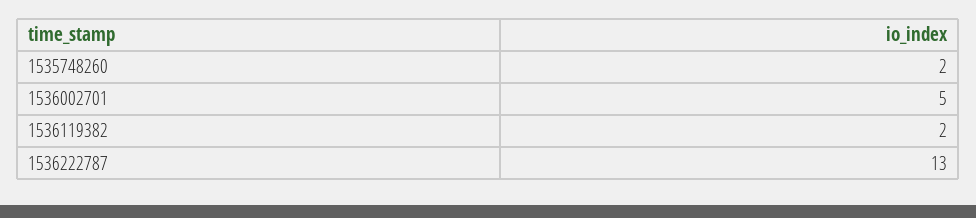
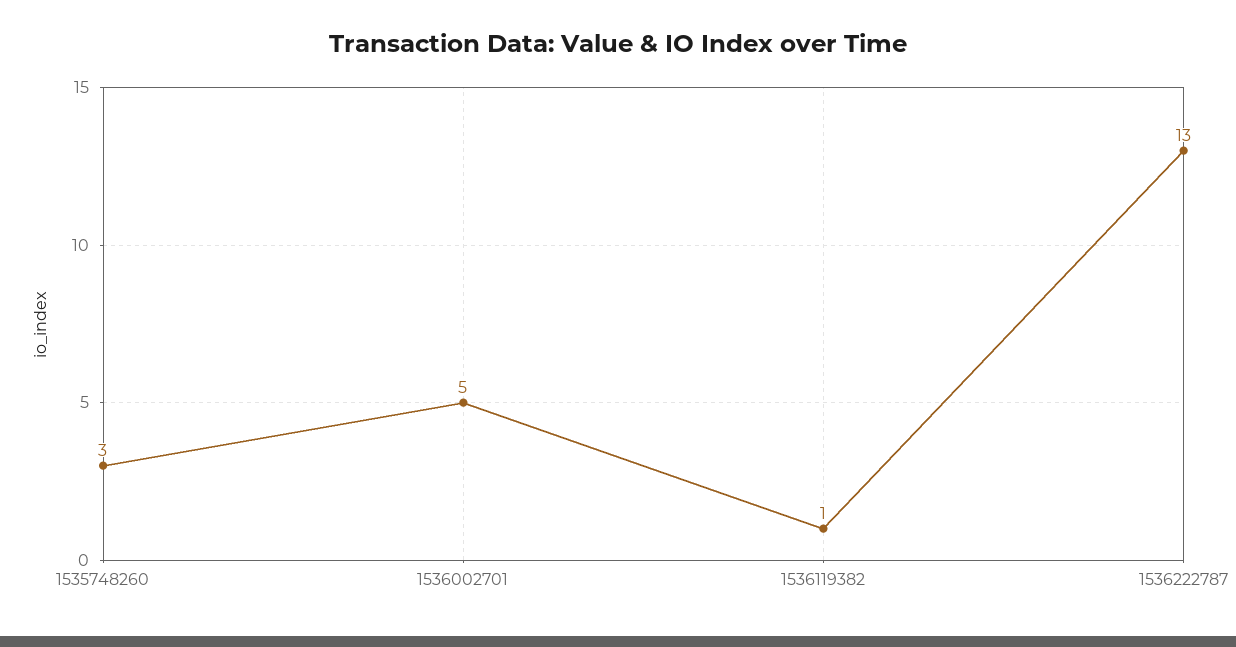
  {
-   "1535748260": 2,
+   "1535748260": 3,
    "1536002701": 5,
-   "1536119382": 2,
+   "1536119382": 1,
    "1536222787": 13
  }

